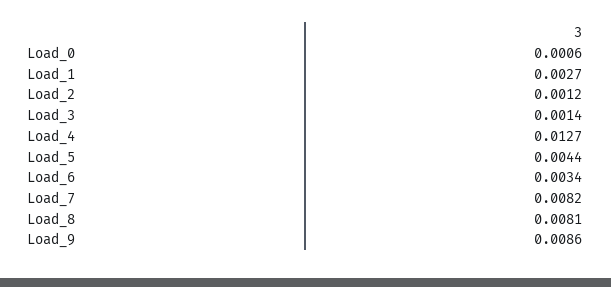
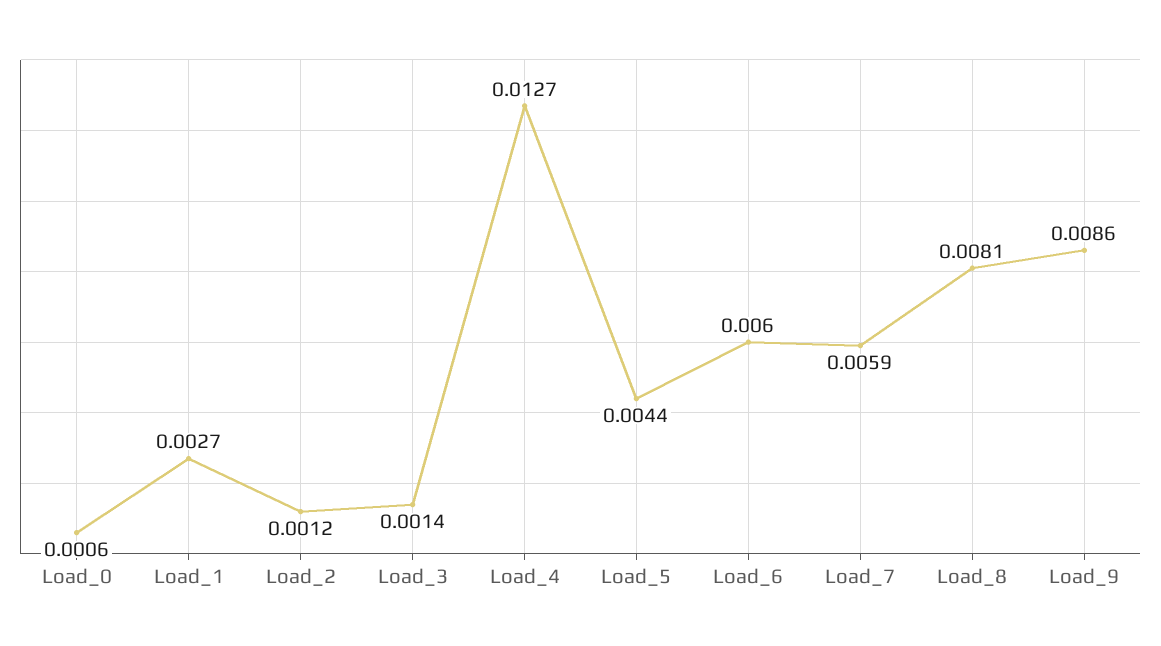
  {
    "Load_0": 0.0006,
    "Load_1": 0.0027,
    "Load_2": 0.0012,
    "Load_3": 0.0014,
    "Load_4": 0.0127,
    "Load_5": 0.0044,
-   "Load_6": 0.0034,
+   "Load_6": 0.006,
-   "Load_7": 0.0082,
+   "Load_7": 0.0059,
    "Load_8": 0.0081,
    "Load_9": 0.0086
  }

